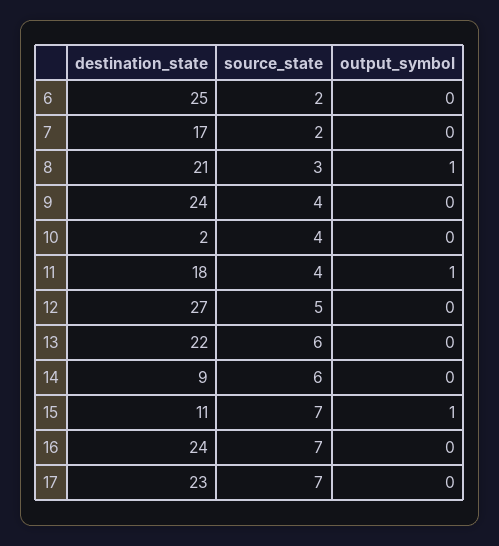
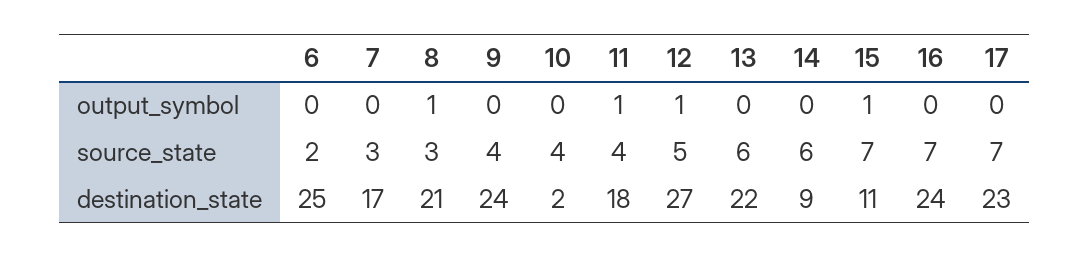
  {
    "destination_state": {
      "6": 25,
      "7": 17,
      "8": 21,
      "9": 24,
      "10": 2,
      "11": 18,
      "12": 27,
      "13": 22,
      "14": 9,
      "15": 11,
      "16": 24,
      "17": 23
    },
    "source_state": {
      "6": 2,
-     "7": 2,
+     "7": 3,
      "8": 3,
      "9": 4,
      "10": 4,
      "11": 4,
      "12": 5,
      "13": 6,
      "14": 6,
      "15": 7,
      "16": 7,
      "17": 7
    },
    "output_symbol": {
      "6": 0,
      "7": 0,
      "8": 1,
      "9": 0,
      "10": 0,
      "11": 1,
-     "12": 0,
+     "12": 1,
      "13": 0,
      "14": 0,
      "15": 1,
      "16": 0,
      "17": 0
    }
  }

